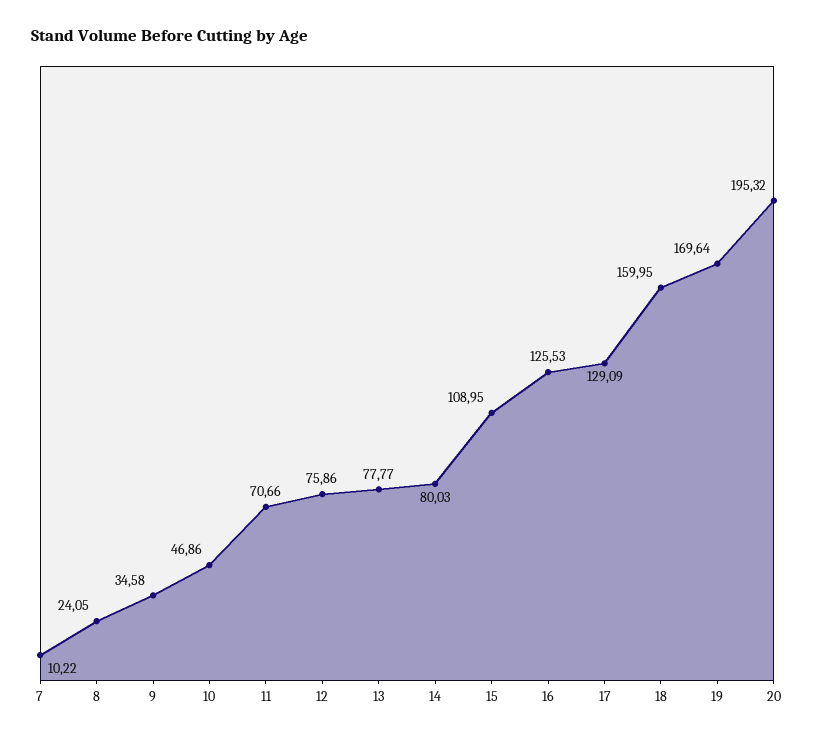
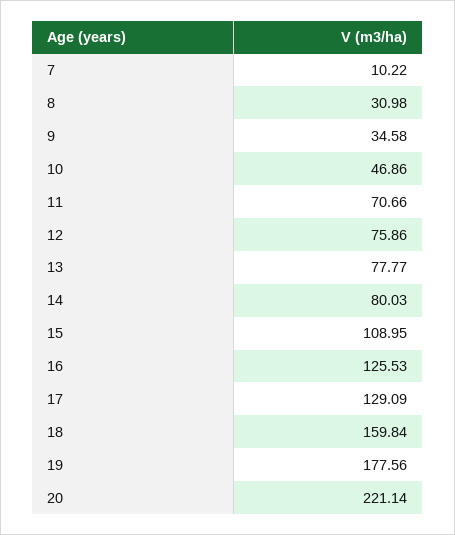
  {
    "7": 10.22,
-   "8": 24.05,
+   "8": 30.98,
    "9": 34.58,
    "10": 46.86,
    "11": 70.66,
    "12": 75.86,
    "13": 77.77,
    "14": 80.03,
    "15": 108.95,
    "16": 125.53,
    "17": 129.09,
-   "18": 159.95,
+   "18": 159.84,
-   "19": 169.64,
+   "19": 177.56,
-   "20": 195.32
+   "20": 221.14
  }

